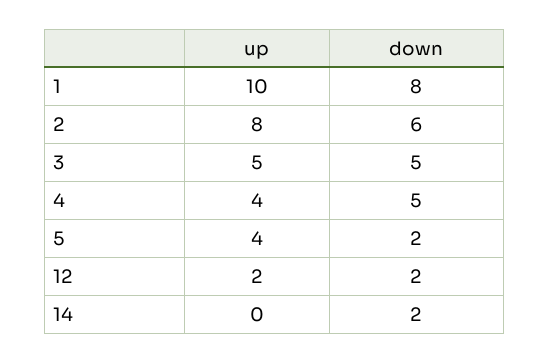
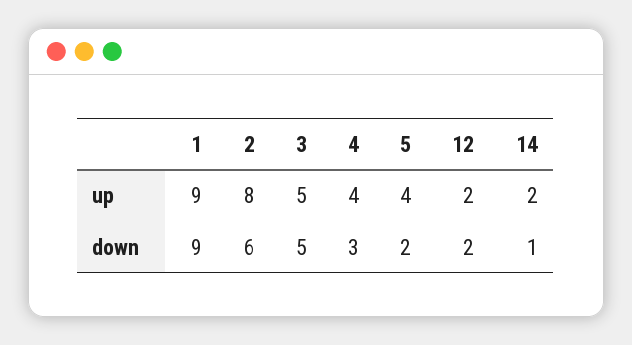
  {
    "up": {
-     "1": 10,
+     "1": 9,
      "2": 8,
      "3": 5,
      "4": 4,
      "5": 4,
      "12": 2,
-     "14": 0
+     "14": 2
    },
    "down": {
-     "1": 8,
+     "1": 9,
      "2": 6,
      "3": 5,
-     "4": 5,
+     "4": 3,
      "5": 2,
      "12": 2,
-     "14": 2
+     "14": 1
    }
  }

